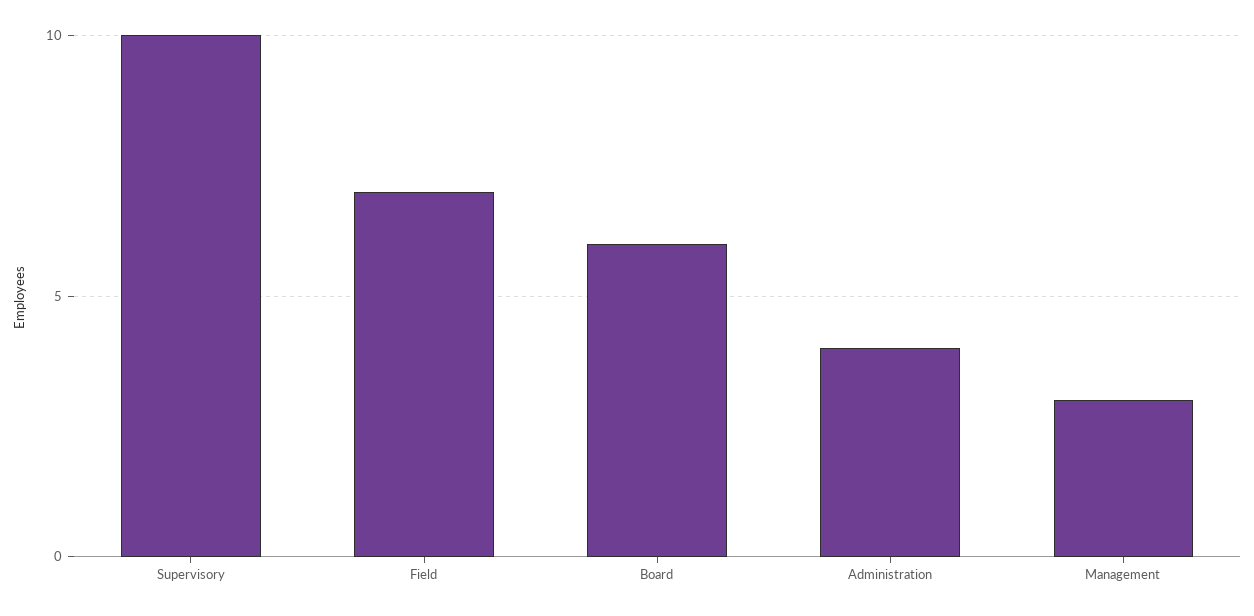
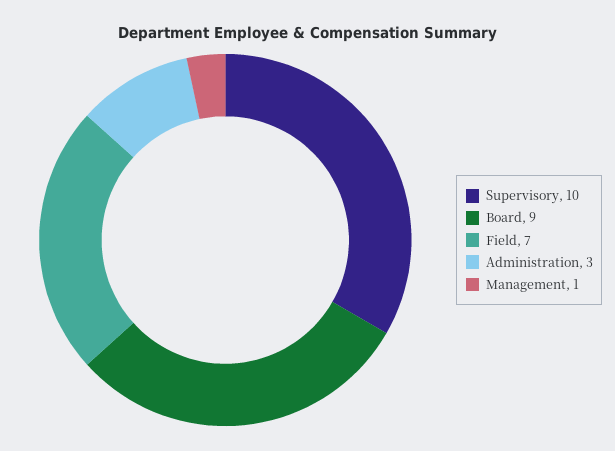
  {
    "Supervisory": 10,
    "Field": 7,
-   "Board": 6,
+   "Board": 9,
-   "Administration": 4,
+   "Administration": 3,
-   "Management": 3
+   "Management": 1
  }

